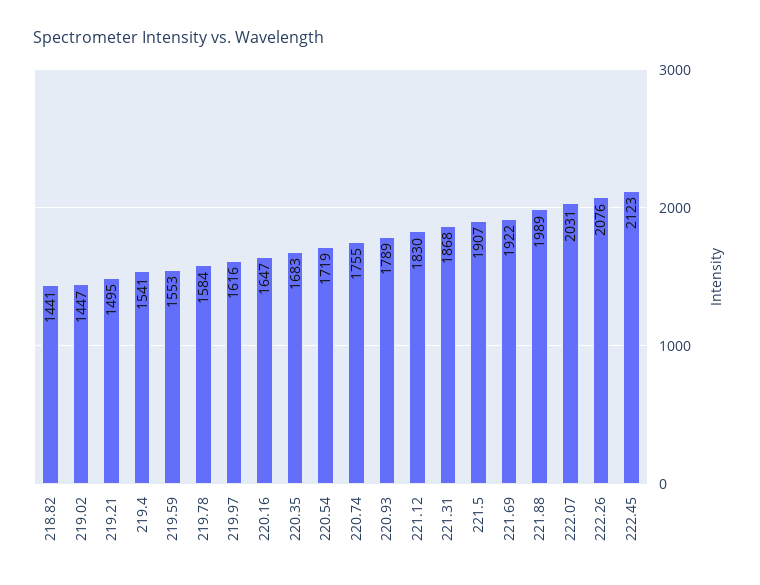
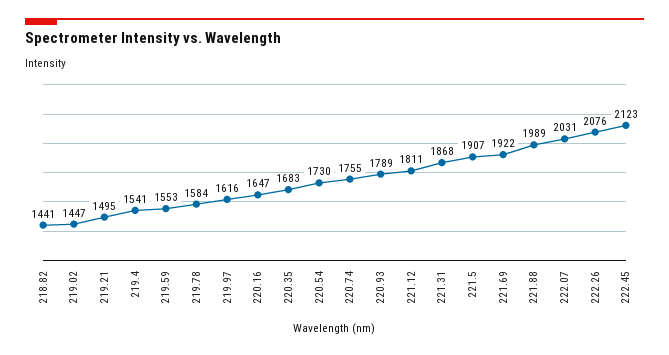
  {
    "218.82": 1441,
    "219.02": 1447,
    "219.21": 1495,
    "219.4": 1541,
    "219.59": 1553,
    "219.78": 1584,
    "219.97": 1616,
    "220.16": 1647,
    "220.35": 1683,
-   "220.54": 1719,
+   "220.54": 1730,
    "220.74": 1755,
    "220.93": 1789,
-   "221.12": 1830,
+   "221.12": 1811,
    "221.31": 1868,
    "221.5": 1907,
    "221.69": 1922,
    "221.88": 1989,
    "222.07": 2031,
    "222.26": 2076,
    "222.45": 2123
  }

